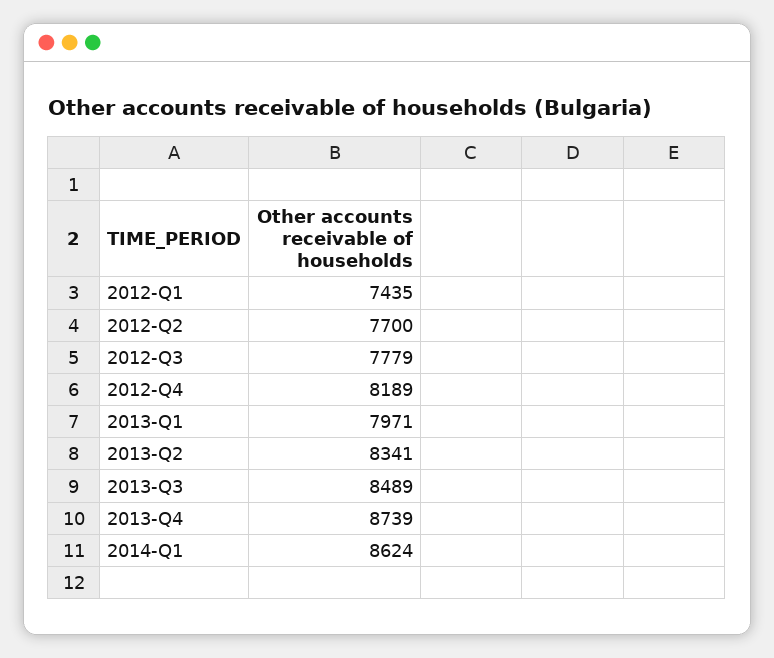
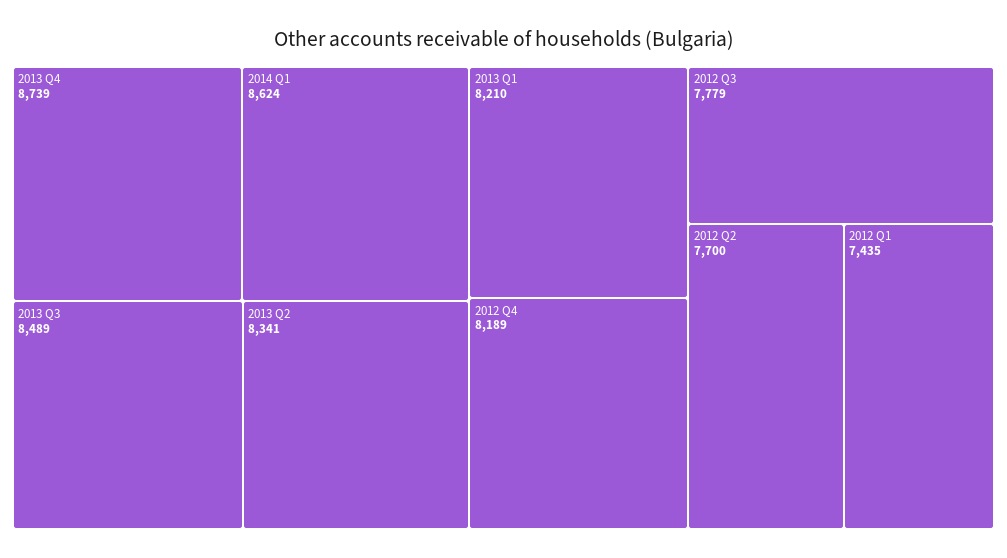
  {
    "2012-Q1": 7435,
    "2012-Q2": 7700,
    "2012-Q3": 7779,
    "2012-Q4": 8189,
-   "2013-Q1": 7971,
+   "2013-Q1": 8210,
    "2013-Q2": 8341,
    "2013-Q3": 8489,
    "2013-Q4": 8739,
    "2014-Q1": 8624
  }

